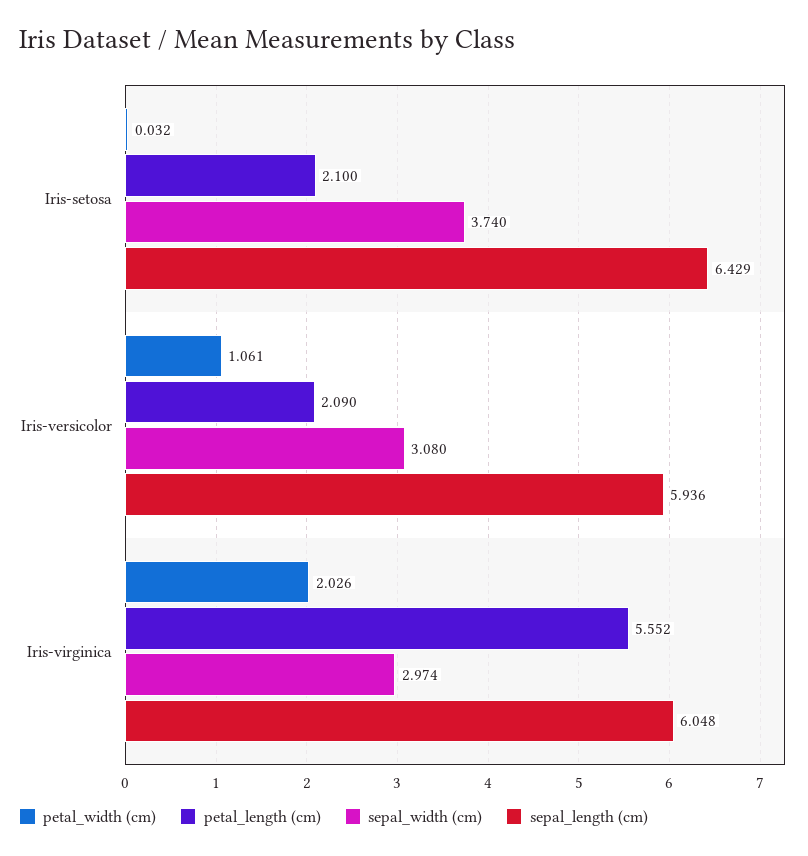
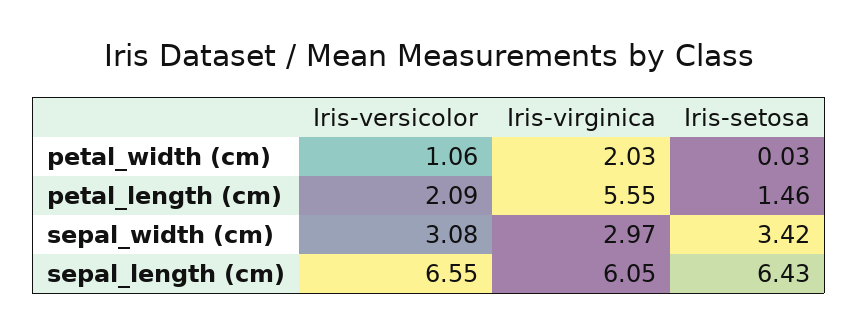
  {
    "petal_width (cm)": {
      "Iris-setosa": 0.032,
      "Iris-versicolor": 1.061,
      "Iris-virginica": 2.026
    },
    "petal_length (cm)": {
-     "Iris-setosa": 2.1,
+     "Iris-setosa": 1.46,
      "Iris-versicolor": 2.09,
      "Iris-virginica": 5.552
    },
    "sepal_width (cm)": {
-     "Iris-setosa": 3.74,
+     "Iris-setosa": 3.42,
      "Iris-versicolor": 3.08,
      "Iris-virginica": 2.974
    },
    "sepal_length (cm)": {
      "Iris-setosa": 6.429,
-     "Iris-versicolor": 5.936,
+     "Iris-versicolor": 6.55,
      "Iris-virginica": 6.048
    }
  }

